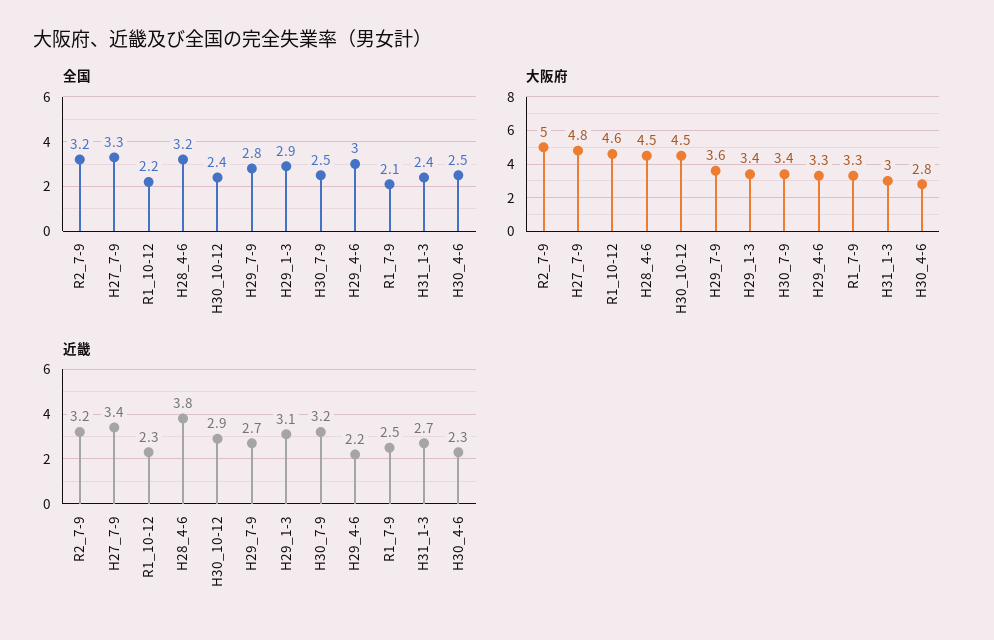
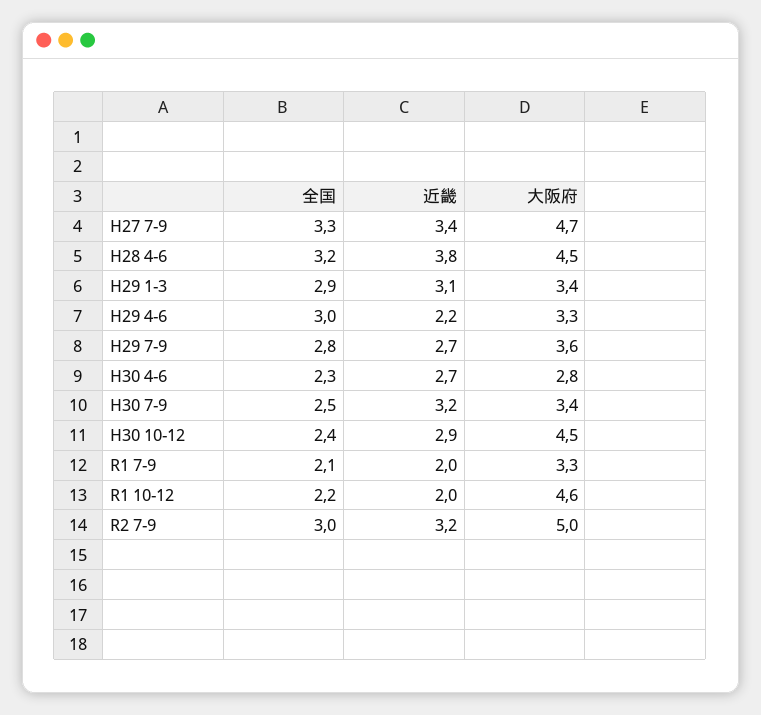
  {
    "全国": {
-     "R2_7-9": 3.2,
+     "R2_7-9": 3,
      "H27_7-9": 3.3,
      "R1_10-12": 2.2,
      "H28_4-6": 3.2,
      "H30_10-12": 2.4,
      "H29_7-9": 2.8,
      "H29_1-3": 2.9,
      "H30_7-9": 2.5,
      "H29_4-6": 3,
      "R1_7-9": 2.1,
-     "H31_1-3": 2.4,
-     "H30_4-6": 2.5
+     "H30_4-6": 2.3
    },
    "大阪府": {
      "R2_7-9": 5,
-     "H27_7-9": 4.8,
+     "H27_7-9": 4.7,
      "R1_10-12": 4.6,
      "H28_4-6": 4.5,
      "H30_10-12": 4.5,
      "H29_7-9": 3.6,
      "H29_1-3": 3.4,
      "H30_7-9": 3.4,
      "H29_4-6": 3.3,
      "R1_7-9": 3.3,
-     "H31_1-3": 3,
      "H30_4-6": 2.8
    },
    "近畿": {
      "R2_7-9": 3.2,
      "H27_7-9": 3.4,
-     "R1_10-12": 2.3,
+     "R1_10-12": 2,
      "H28_4-6": 3.8,
      "H30_10-12": 2.9,
      "H29_7-9": 2.7,
      "H29_1-3": 3.1,
      "H30_7-9": 3.2,
      "H29_4-6": 2.2,
-     "R1_7-9": 2.5,
+     "R1_7-9": 2,
-     "H31_1-3": 2.7,
-     "H30_4-6": 2.3
+     "H30_4-6": 2.7
    }
  }

